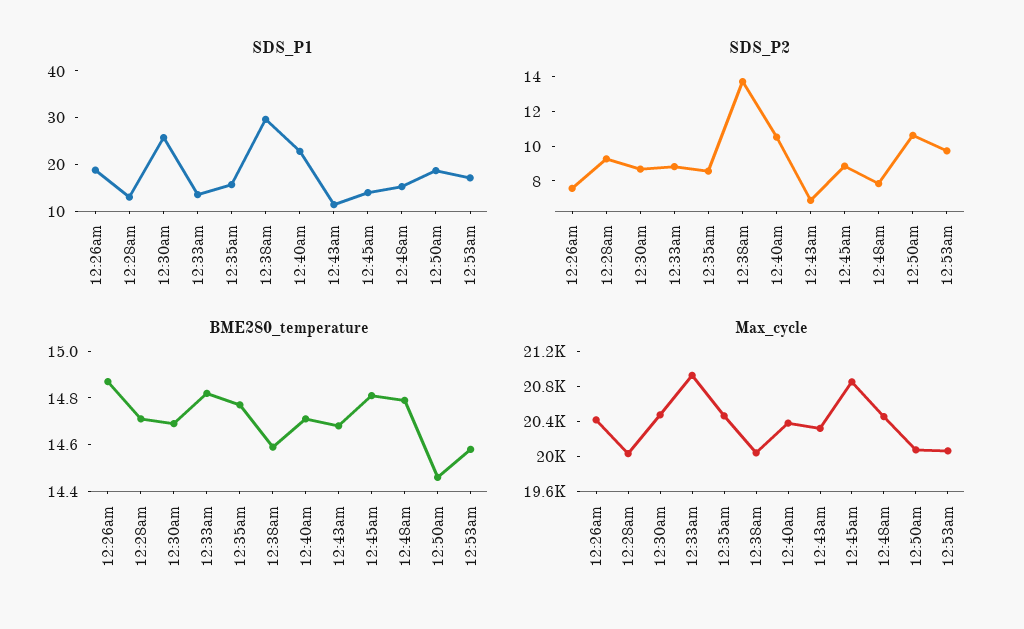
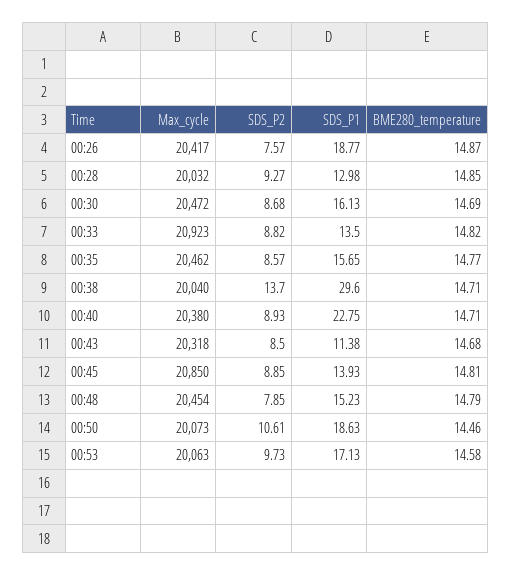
  {
    "SDS_P1": {
      "12:26am": 18.77,
      "12:28am": 12.98,
-     "12:30am": 26,
+     "12:30am": 16.13,
      "12:33am": 13.5,
      "12:35am": 15.65,
      "12:38am": 29.6,
      "12:40am": 22.75,
      "12:43am": 11.38,
      "12:45am": 13.93,
      "12:48am": 15.23,
      "12:50am": 18.63,
      "12:53am": 17.13
    },
    "SDS_P2": {
      "12:26am": 7.57,
      "12:28am": 9.27,
      "12:30am": 8.68,
      "12:33am": 8.82,
      "12:35am": 8.57,
      "12:38am": 13.7,
-     "12:40am": 10.5,
+     "12:40am": 8.93,
-     "12:43am": 7,
+     "12:43am": 8.5,
      "12:45am": 8.85,
      "12:48am": 7.85,
      "12:50am": 10.61,
      "12:53am": 9.73
    },
    "BME280_temperature": {
      "12:26am": 14.87,
-     "12:28am": 14.7,
+     "12:28am": 14.85,
      "12:30am": 14.69,
      "12:33am": 14.82,
      "12:35am": 14.77,
-     "12:38am": 14.6,
+     "12:38am": 14.71,
      "12:40am": 14.71,
      "12:43am": 14.68,
      "12:45am": 14.81,
      "12:48am": 14.79,
      "12:50am": 14.46,
      "12:53am": 14.58
    },
    "Max_cycle": {
      "12:26am": 20417,
      "12:28am": 20032,
      "12:30am": 20472,
      "12:33am": 20923,
      "12:35am": 20462,
      "12:38am": 20040,
      "12:40am": 20380,
      "12:43am": 20318,
      "12:45am": 20850,
      "12:48am": 20454,
      "12:50am": 20073,
      "12:53am": 20063
    }
  }

